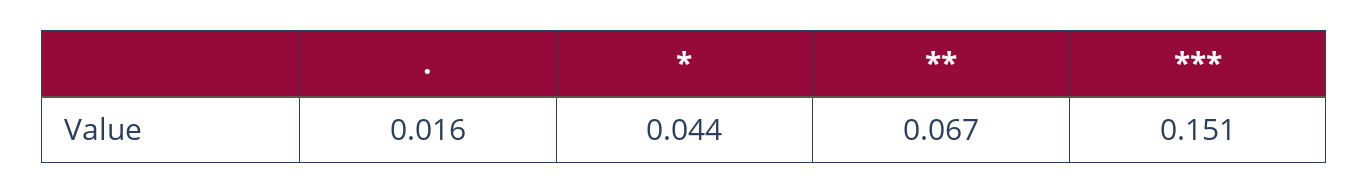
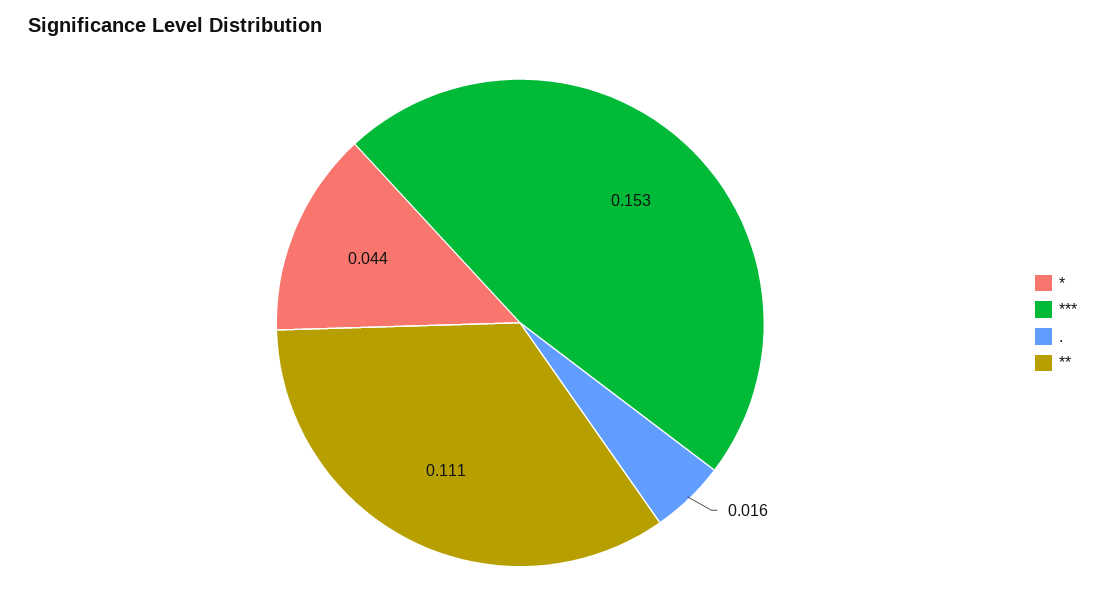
  {
    ".": 0.016,
    "*": 0.044,
-   "**": 0.067,
+   "**": 0.111,
-   "***": 0.151
+   "***": 0.153
  }

